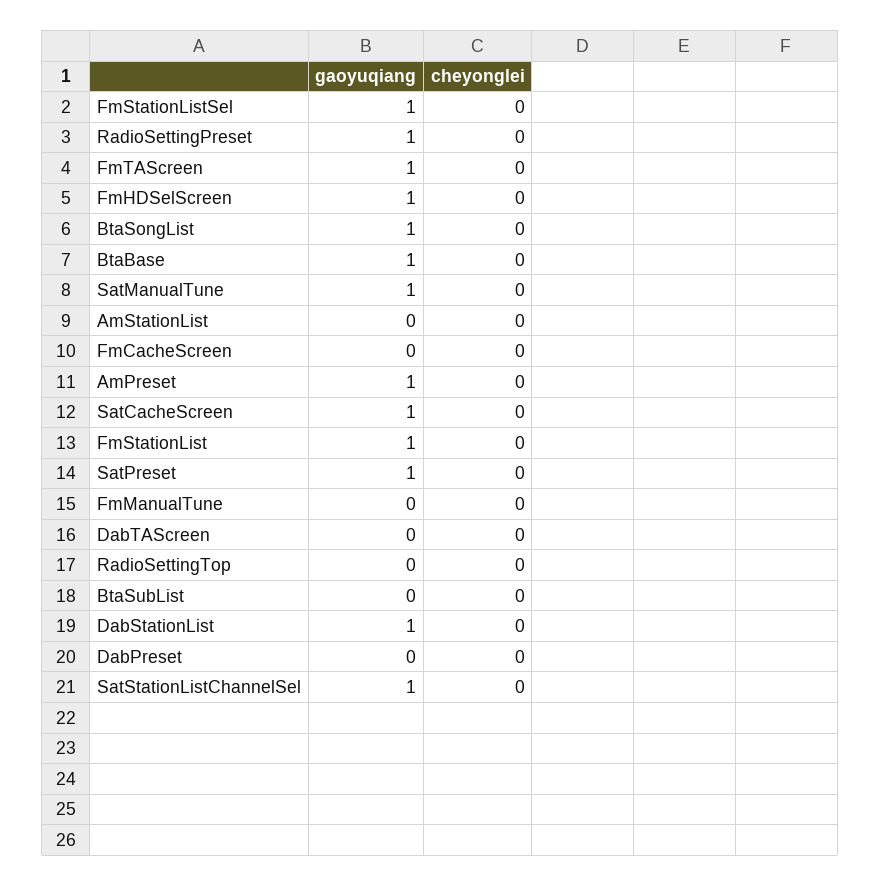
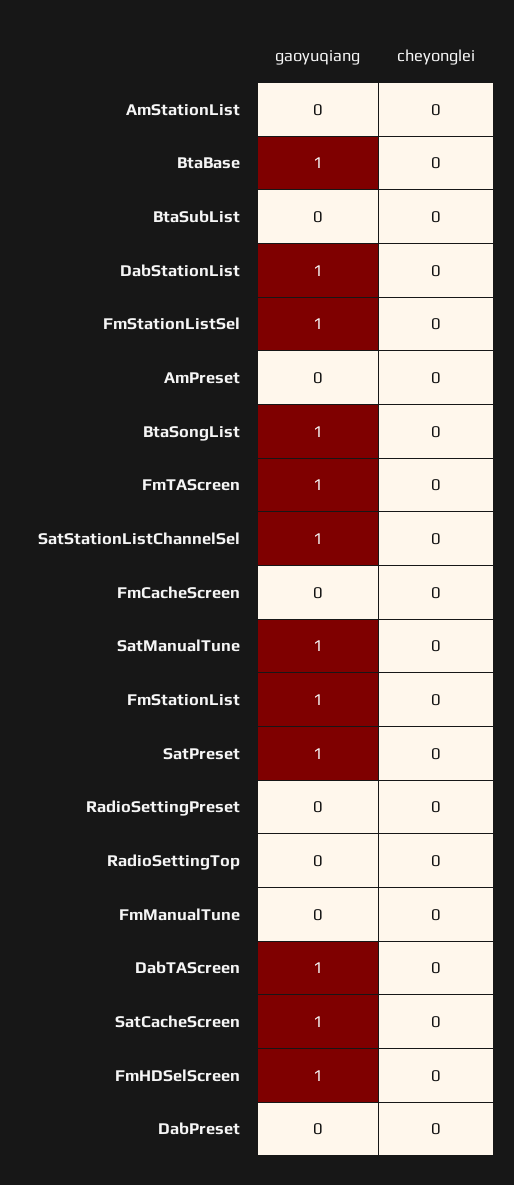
  {
    "gaoyuqiang": {
      "FmStationListSel": 1,
-     "RadioSettingPreset": 1,
+     "RadioSettingPreset": 0,
      "FmTAScreen": 1,
      "FmHDSelScreen": 1,
      "BtaSongList": 1,
      "BtaBase": 1,
      "SatManualTune": 1,
      "AmStationList": 0,
      "FmCacheScreen": 0,
-     "AmPreset": 1,
+     "AmPreset": 0,
      "SatCacheScreen": 1,
      "FmStationList": 1,
      "SatPreset": 1,
      "FmManualTune": 0,
-     "DabTAScreen": 0,
+     "DabTAScreen": 1,
      "RadioSettingTop": 0,
      "BtaSubList": 0,
      "DabStationList": 1,
      "DabPreset": 0,
      "SatStationListChannelSel": 1
    },
    "cheyonglei": {
      "FmStationListSel": 0,
      "RadioSettingPreset": 0,
      "FmTAScreen": 0,
      "FmHDSelScreen": 0,
      "BtaSongList": 0,
      "BtaBase": 0,
      "SatManualTune": 0,
      "AmStationList": 0,
      "FmCacheScreen": 0,
      "AmPreset": 0,
      "SatCacheScreen": 0,
      "FmStationList": 0,
      "SatPreset": 0,
      "FmManualTune": 0,
      "DabTAScreen": 0,
      "RadioSettingTop": 0,
      "BtaSubList": 0,
      "DabStationList": 0,
      "DabPreset": 0,
      "SatStationListChannelSel": 0
    }
  }

